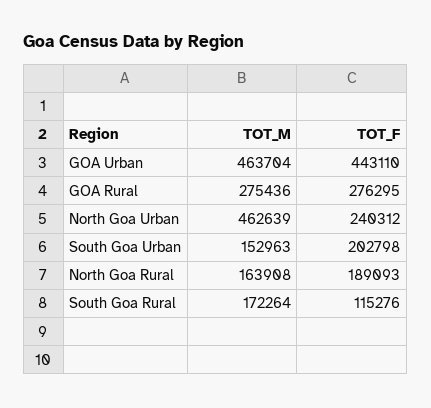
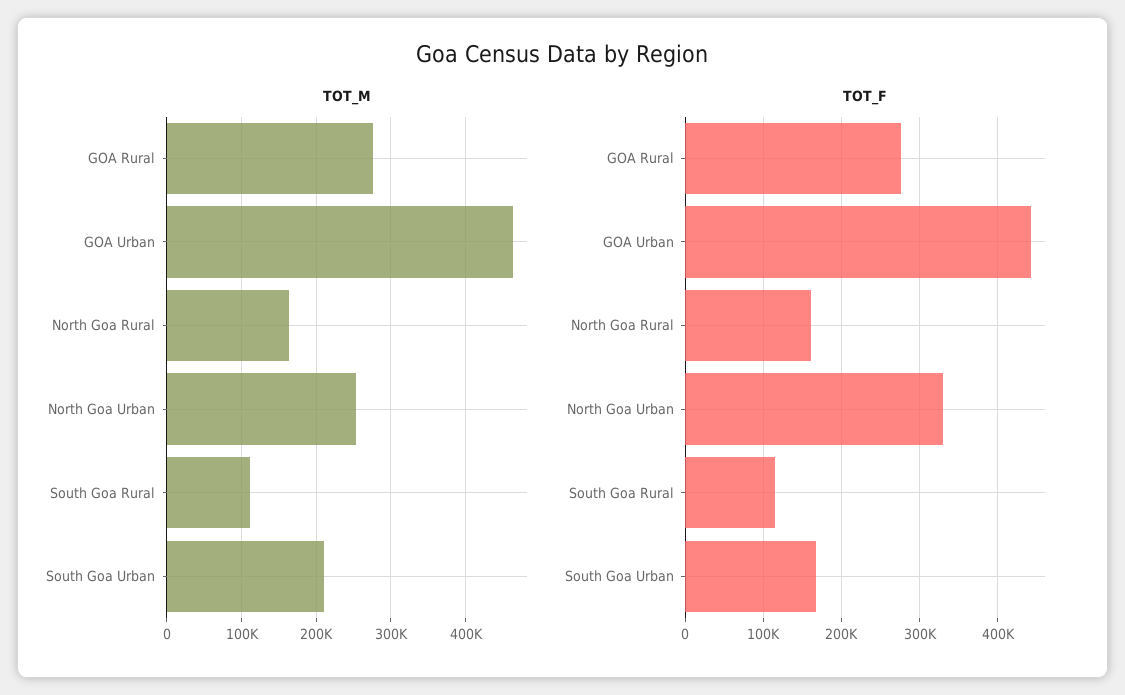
  {
    "TOT_M": {
      "GOA Urban": 463704,
      "GOA Rural": 275436,
-     "North Goa Urban": 462639,
+     "North Goa Urban": 250000,
-     "South Goa Urban": 152963,
+     "South Goa Urban": 210000,
      "North Goa Rural": 163908,
-     "South Goa Rural": 172264
+     "South Goa Rural": 110000
    },
    "TOT_F": {
      "GOA Urban": 443110,
      "GOA Rural": 276295,
-     "North Goa Urban": 240312,
+     "North Goa Urban": 330000,
-     "South Goa Urban": 202798,
+     "South Goa Urban": 170000,
-     "North Goa Rural": 189093,
+     "North Goa Rural": 160000,
      "South Goa Rural": 115276
    }
  }

